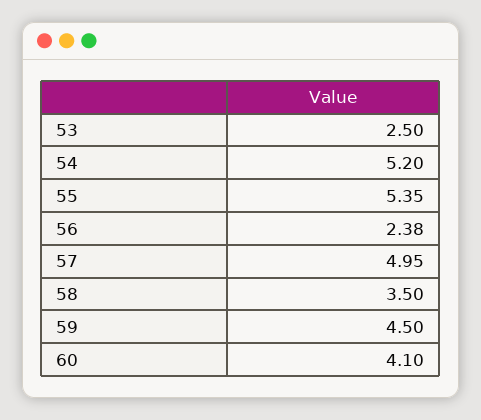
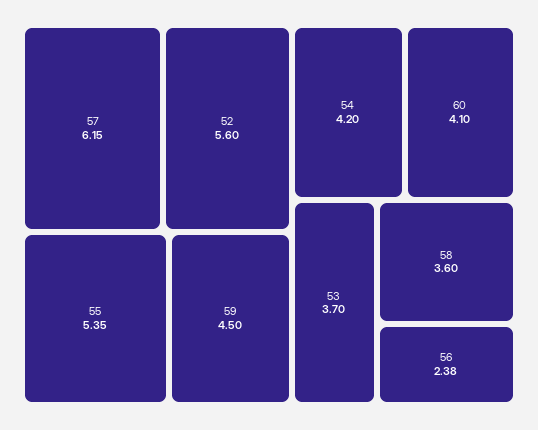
  {
-   "53": 2.5,
+   "53": 3.7,
-   "54": 5.2,
+   "54": 4.2,
    "55": 5.35,
    "56": 2.38,
-   "57": 4.95,
+   "57": 6.15,
-   "58": 3.5,
+   "58": 3.6,
    "59": 4.5,
-   "60": 4.1
+   "60": 4.1,
+   "52": 5.6
  }

